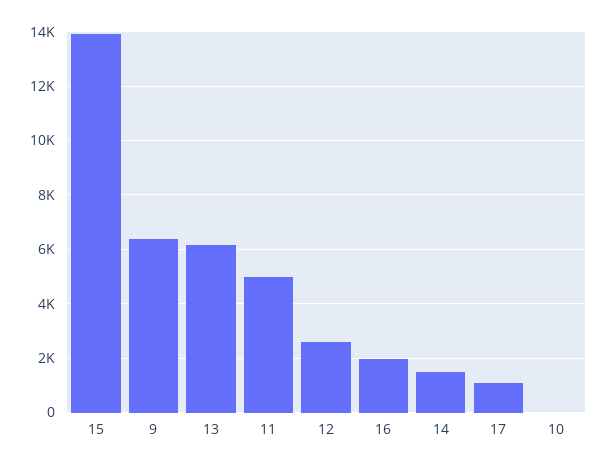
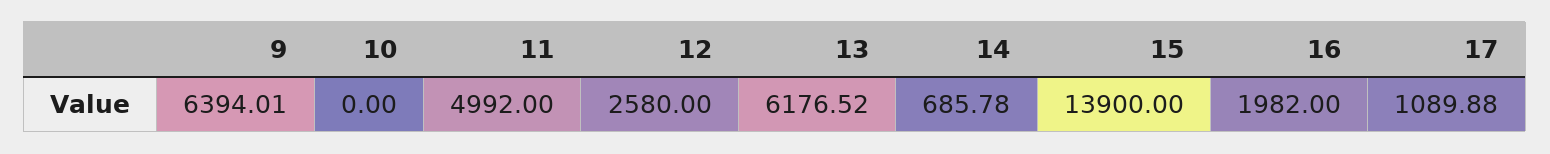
  {
    "15": 13900,
    "9": 6394.01,
    "13": 6176.52,
    "11": 4992,
    "12": 2580,
    "16": 1982,
-   "14": 1500,
+   "14": 685.78,
    "17": 1089.88,
    "10": 0
  }

